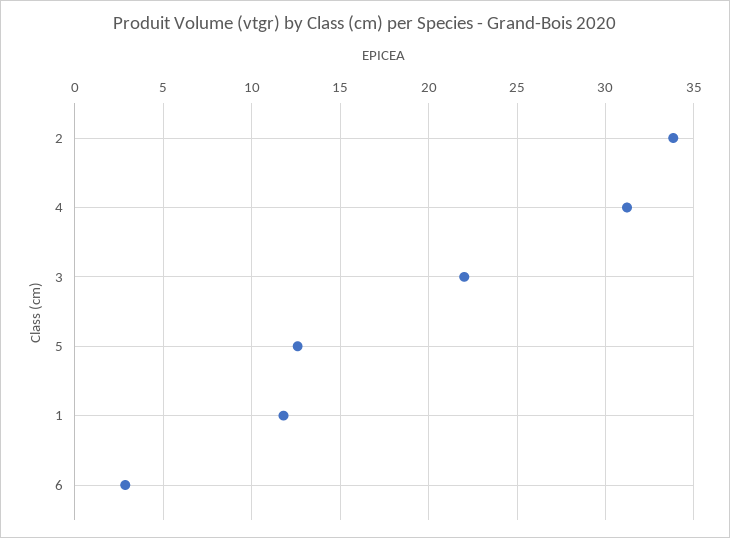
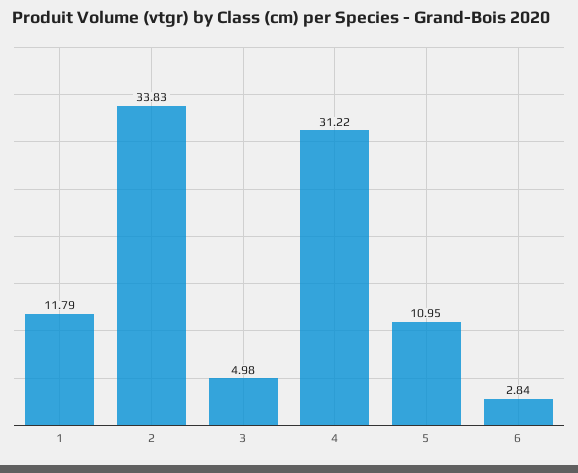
  {
    "2": 33.83,
    "4": 31.22,
-   "3": 22,
+   "3": 4.98,
-   "5": 12.5,
+   "5": 10.95,
    "1": 11.79,
    "6": 2.84
  }

